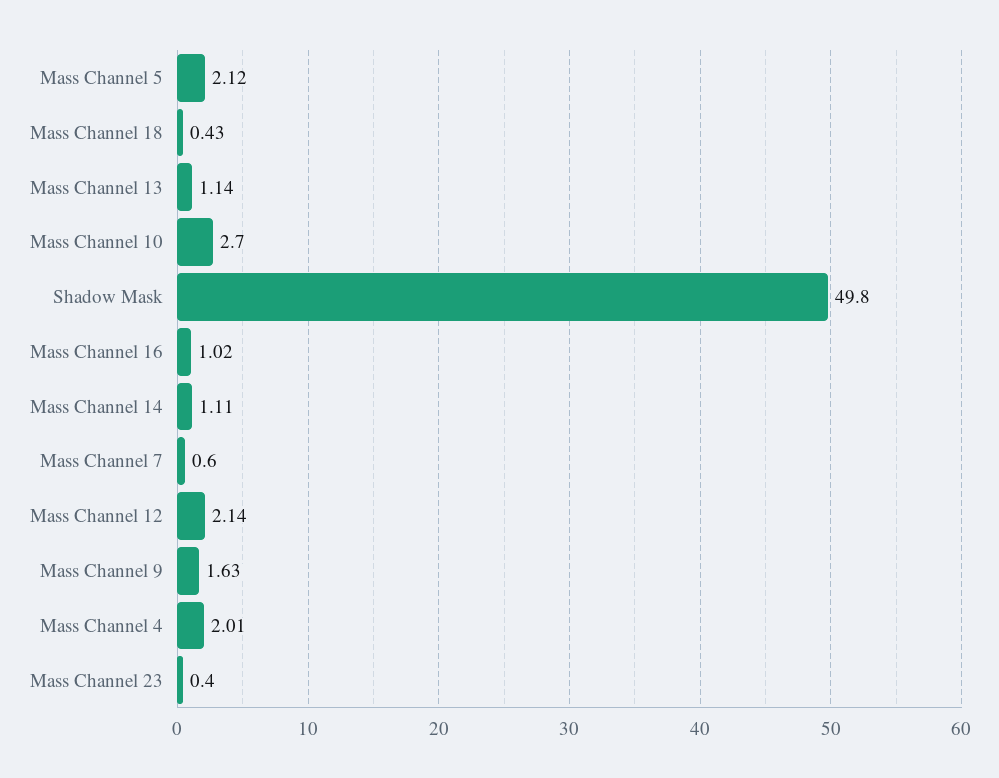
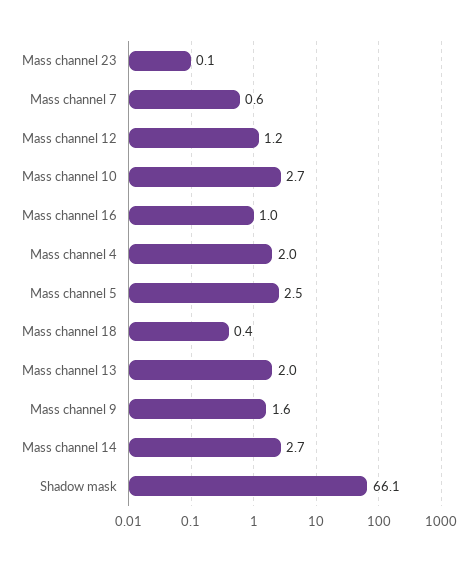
  {
-   "Mass Channel 5": 2.12,
+   "Mass Channel 5": 2.5,
    "Mass Channel 18": 0.43,
-   "Mass Channel 13": 1.14,
+   "Mass Channel 13": 2,
    "Mass Channel 10": 2.7,
-   "Shadow Mask": 49.8,
+   "Shadow Mask": 66.1,
    "Mass Channel 16": 1.02,
-   "Mass Channel 14": 1.11,
+   "Mass Channel 14": 2.7,
    "Mass Channel 7": 0.6,
-   "Mass Channel 12": 2.14,
+   "Mass Channel 12": 1.2,
    "Mass Channel 9": 1.63,
    "Mass Channel 4": 2.01,
-   "Mass Channel 23": 0.4
+   "Mass Channel 23": 0.1
  }

